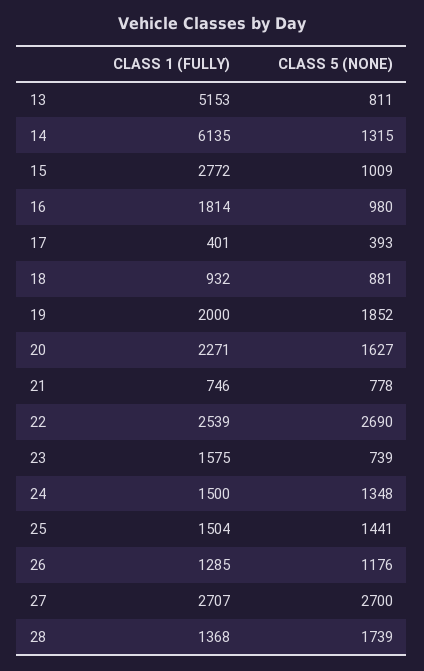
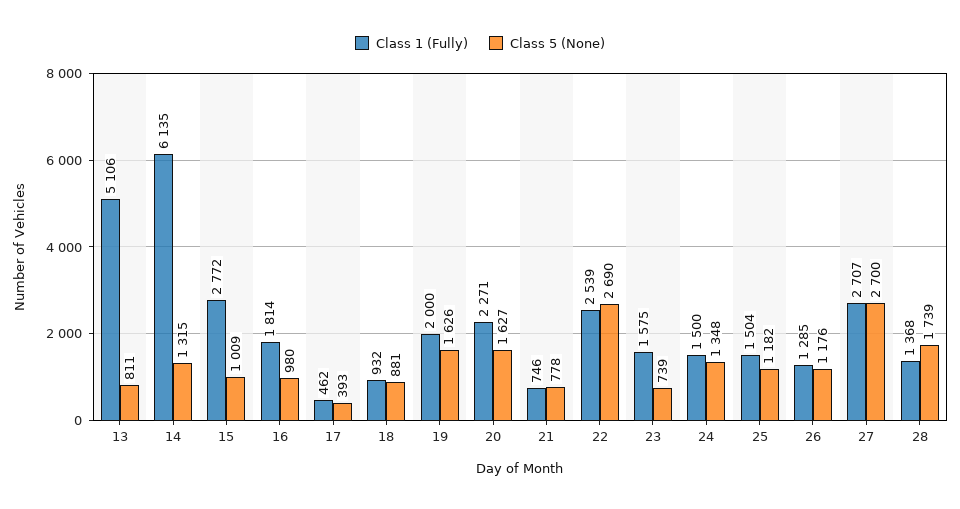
  {
    "CLASS 1 (FULLY)": {
-     "13": 5153,
+     "13": 5106,
      "14": 6135,
      "15": 2772,
      "16": 1814,
-     "17": 401,
+     "17": 462,
      "18": 932,
      "19": 2000,
      "20": 2271,
      "21": 746,
      "22": 2539,
      "23": 1575,
      "24": 1500,
      "25": 1504,
      "26": 1285,
      "27": 2707,
      "28": 1368
    },
    "CLASS 5 (NONE)": {
      "13": 811,
      "14": 1315,
      "15": 1009,
      "16": 980,
      "17": 393,
      "18": 881,
-     "19": 1852,
+     "19": 1626,
      "20": 1627,
      "21": 778,
      "22": 2690,
      "23": 739,
      "24": 1348,
-     "25": 1441,
+     "25": 1182,
      "26": 1176,
      "27": 2700,
      "28": 1739
    }
  }

